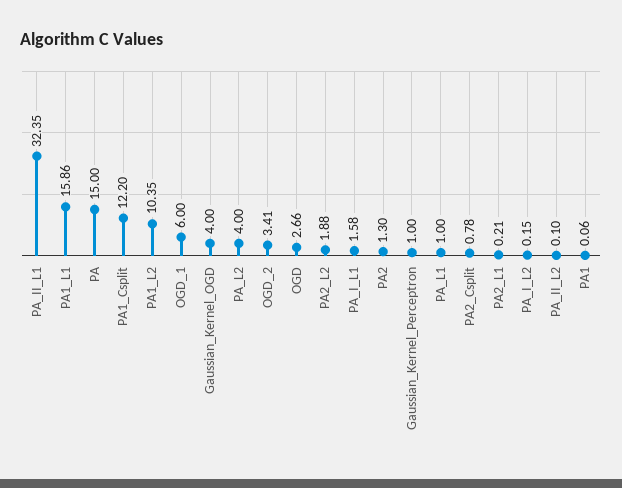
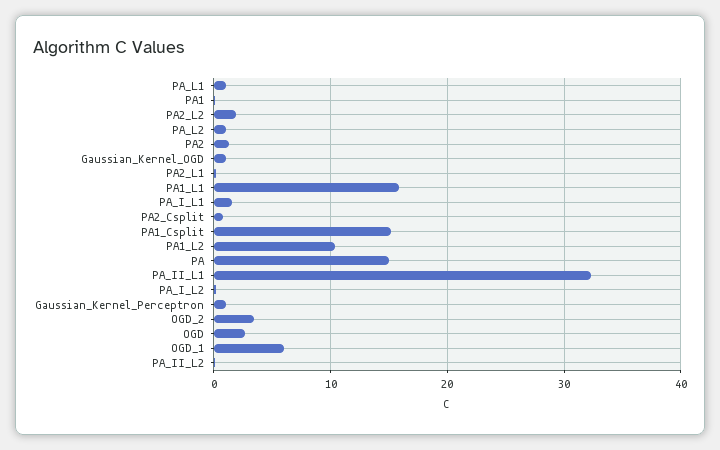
  {
    "PA_II_L1": 32.35,
    "PA1_L1": 15.86,
    "PA": 15,
-   "PA1_Csplit": 12.2,
+   "PA1_Csplit": 15,
    "PA1_L2": 10.35,
    "OGD_1": 6,
-   "Gaussian_Kernel_OGD": 4,
+   "Gaussian_Kernel_OGD": 1,
-   "PA_L2": 4,
+   "PA_L2": 1,
    "OGD_2": 3.41,
    "OGD": 2.66,
    "PA2_L2": 1.88,
    "PA_I_L1": 1.58,
    "PA2": 1.3,
    "Gaussian_Kernel_Perceptron": 1,
    "PA_L1": 1,
    "PA2_Csplit": 0.78,
    "PA2_L1": 0.21,
    "PA_I_L2": 0.15,
    "PA_II_L2": 0.1,
    "PA1": 0.06
  }

